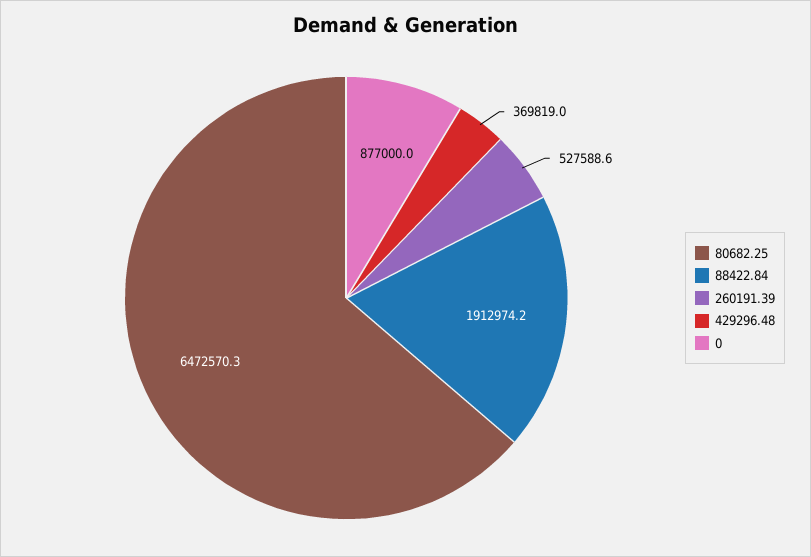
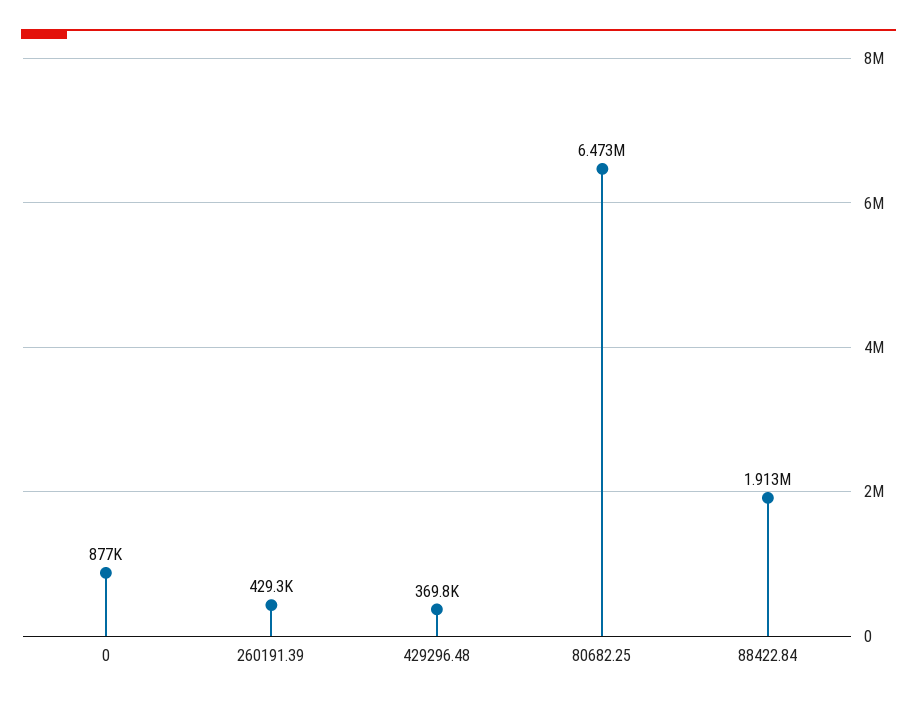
  {
    "80682.25": 6472570.3,
    "88422.84": 1912974.2,
-   "260191.39": 527588.6,
+   "260191.39": 429300,
    "429296.48": 369819,
    "0": 877000
  }

